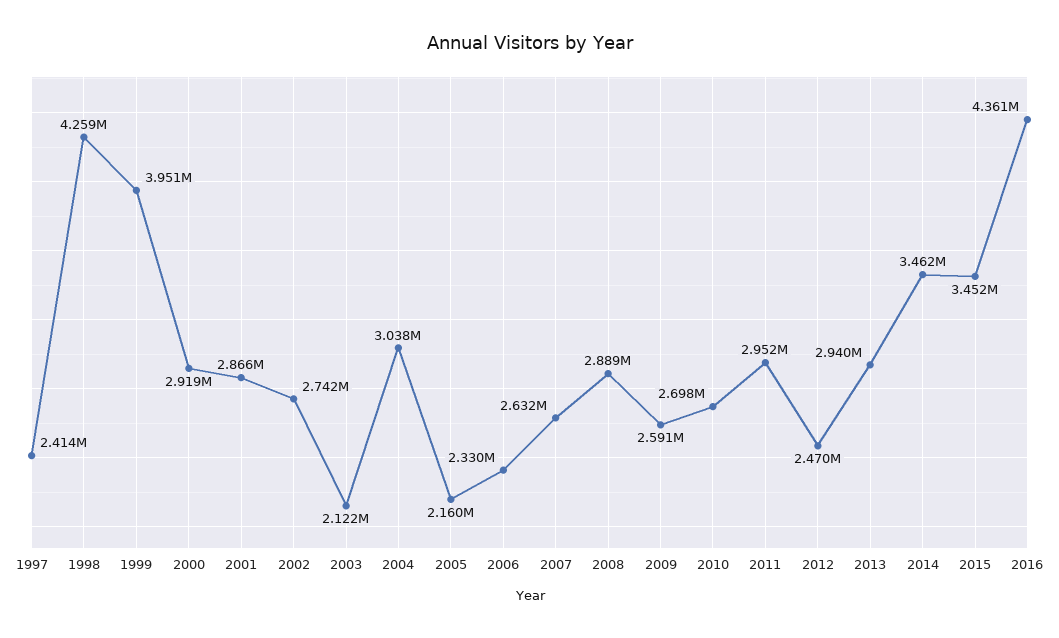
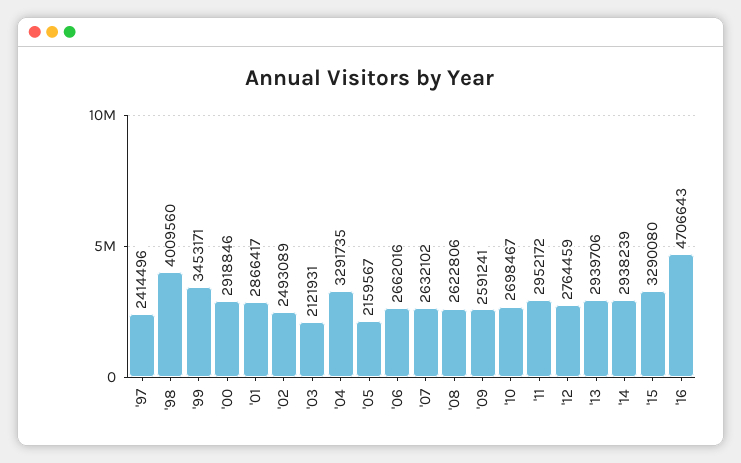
  {
    "1997": 2414496,
-   "1998": 4259000,
+   "1998": 4009560,
-   "1999": 3951000,
+   "1999": 3453171,
    "2000": 2918846,
    "2001": 2866417,
-   "2002": 2742000,
+   "2002": 2493089,
    "2003": 2121931,
-   "2004": 3038000,
+   "2004": 3291735,
    "2005": 2159567,
-   "2006": 2330000,
+   "2006": 2662016,
    "2007": 2632102,
-   "2008": 2889000,
+   "2008": 2622806,
    "2009": 2591241,
    "2010": 2698467,
    "2011": 2952172,
-   "2012": 2470000,
+   "2012": 2764459,
    "2013": 2939706,
-   "2014": 3462000,
+   "2014": 2938239,
-   "2015": 3452000,
+   "2015": 3290080,
-   "2016": 4361000
+   "2016": 4706643
  }

